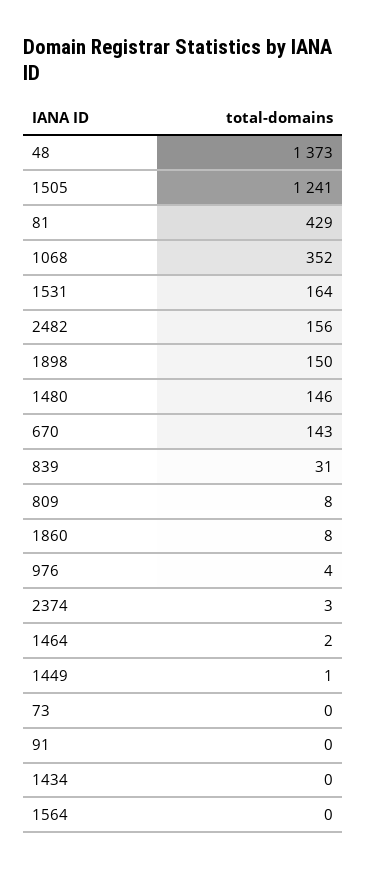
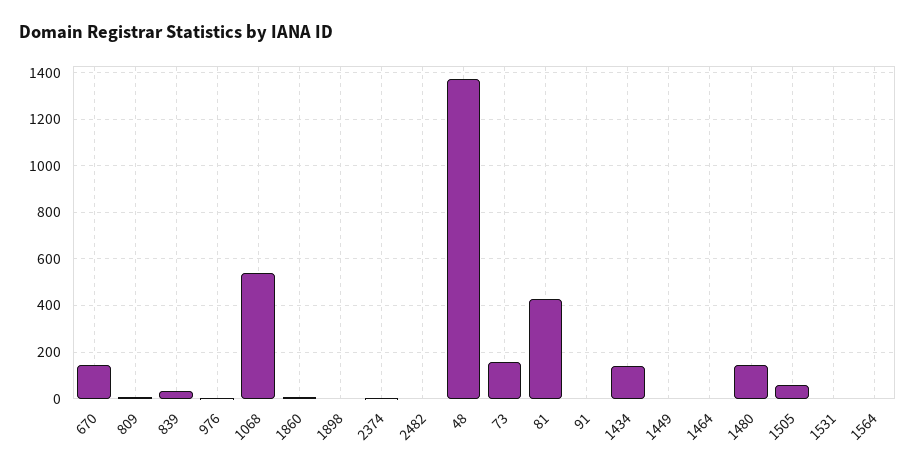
  {
    "48": 1373,
-   "1505": 1241,
+   "1505": 50,
    "81": 429,
-   "1068": 352,
+   "1068": 550,
-   "1531": 164,
+   "1531": 0,
-   "2482": 156,
+   "2482": 0,
-   "1898": 150,
+   "1898": 0,
    "1480": 146,
    "670": 143,
    "839": 31,
    "809": 8,
    "1860": 8,
    "976": 4,
    "2374": 3,
    "1464": 2,
    "1449": 1,
-   "73": 0,
+   "73": 150,
    "91": 0,
-   "1434": 0,
+   "1434": 150,
    "1564": 0
  }

